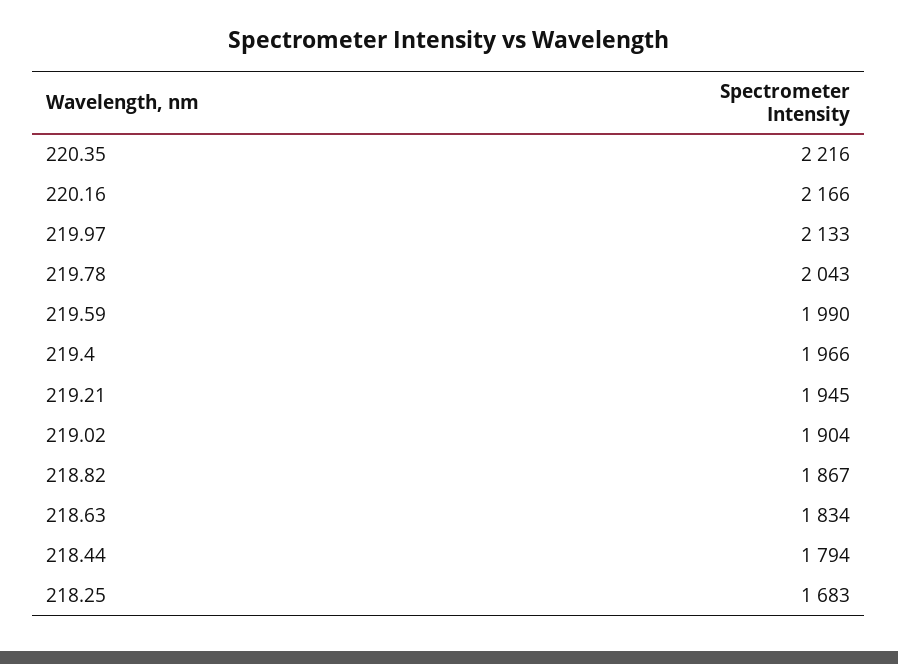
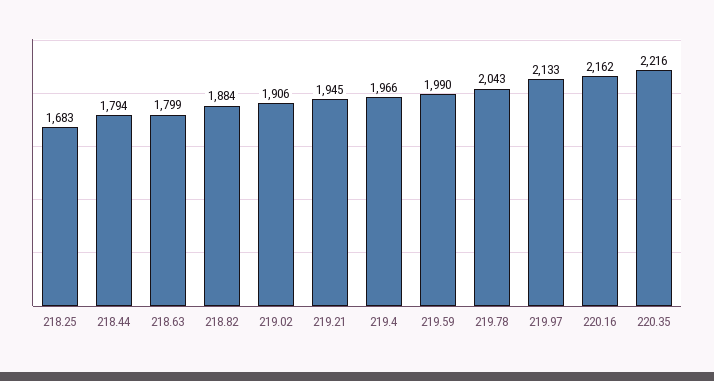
  {
    "220.35": 2216,
-   "220.16": 2166,
+   "220.16": 2162,
    "219.97": 2133,
    "219.78": 2043,
    "219.59": 1990,
    "219.4": 1966,
    "219.21": 1945,
-   "219.02": 1904,
+   "219.02": 1906,
-   "218.82": 1867,
+   "218.82": 1884,
-   "218.63": 1834,
+   "218.63": 1799,
    "218.44": 1794,
    "218.25": 1683
  }

